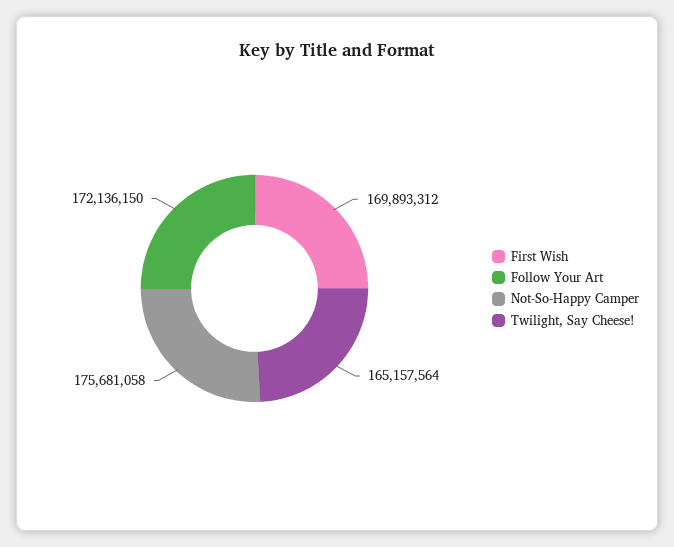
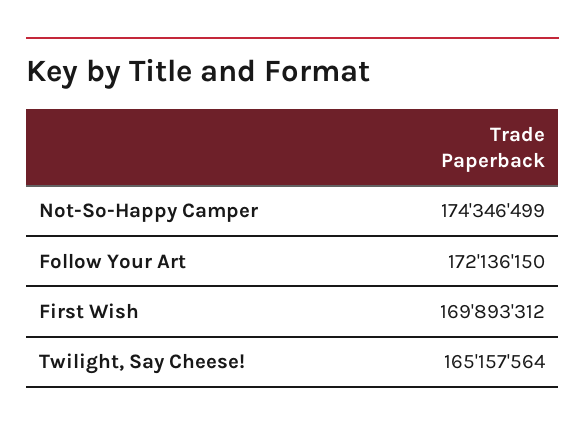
  {
    "First Wish": 169893312,
    "Follow Your Art": 172136150,
-   "Not-So-Happy Camper": 175681058,
+   "Not-So-Happy Camper": 174346499,
    "Twilight, Say Cheese!": 165157564
  }

